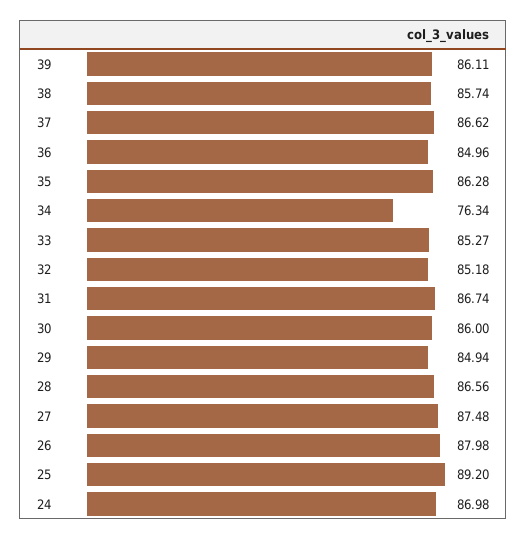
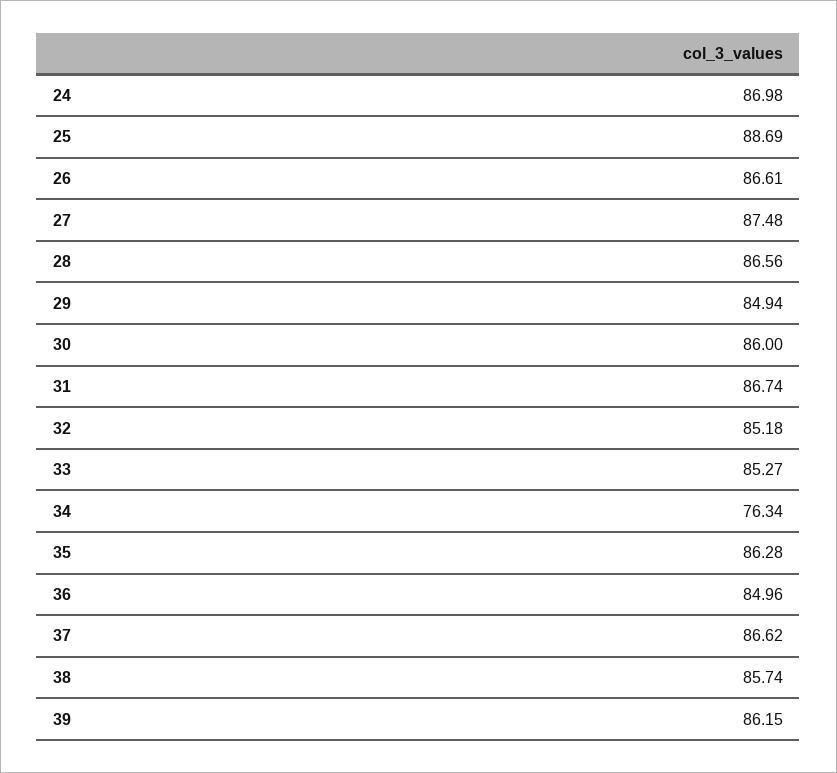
  {
-   "39": 86.11,
+   "39": 86.15,
    "38": 85.74,
    "37": 86.62,
    "36": 84.96,
    "35": 86.28,
    "34": 76.34,
    "33": 85.27,
    "32": 85.18,
    "31": 86.74,
    "30": 86,
    "29": 84.94,
    "28": 86.56,
    "27": 87.48,
-   "26": 87.98,
+   "26": 86.61,
-   "25": 89.2,
+   "25": 88.69,
    "24": 86.98
  }

